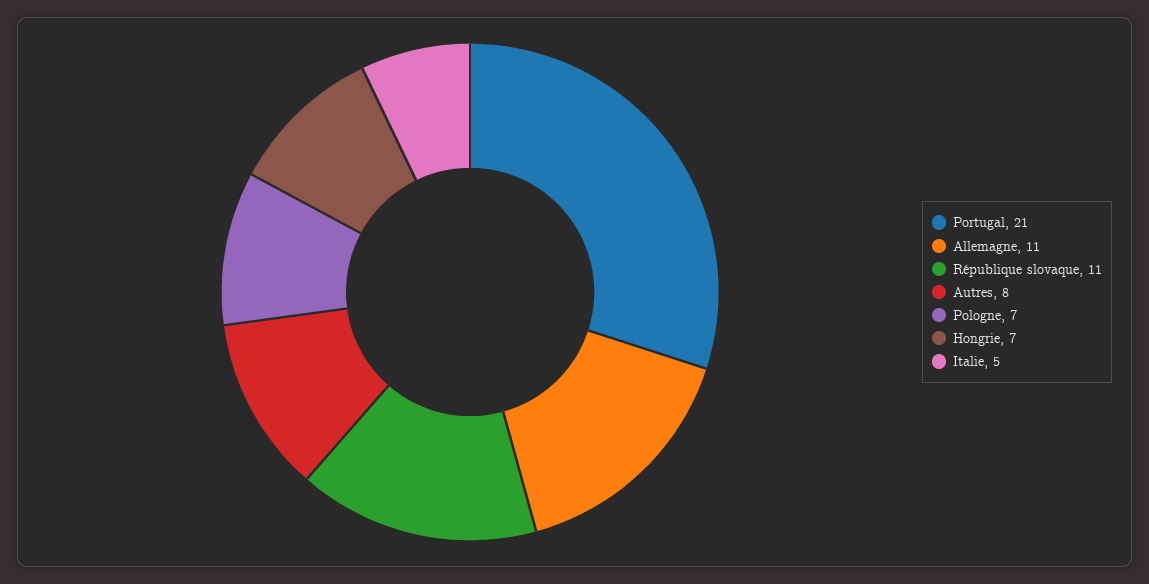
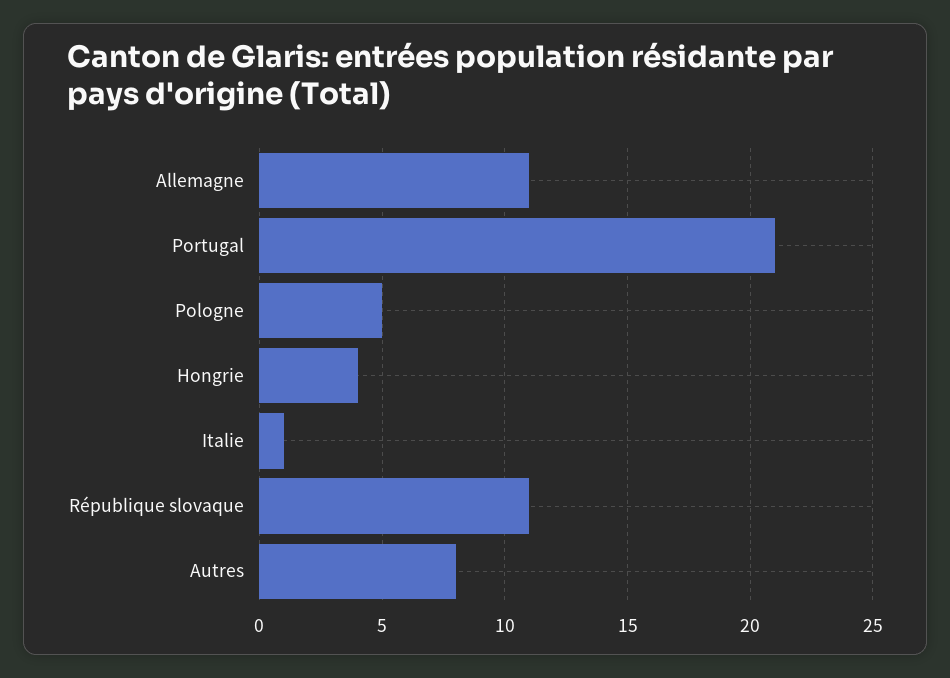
  {
    "Portugal": 21,
    "Allemagne": 11,
    "République slovaque": 11,
    "Autres": 8,
-   "Pologne": 7,
+   "Pologne": 5,
-   "Hongrie": 7,
+   "Hongrie": 4,
-   "Italie": 5
+   "Italie": 1
  }

